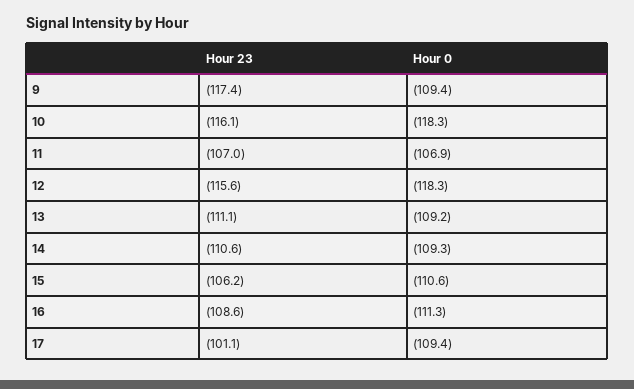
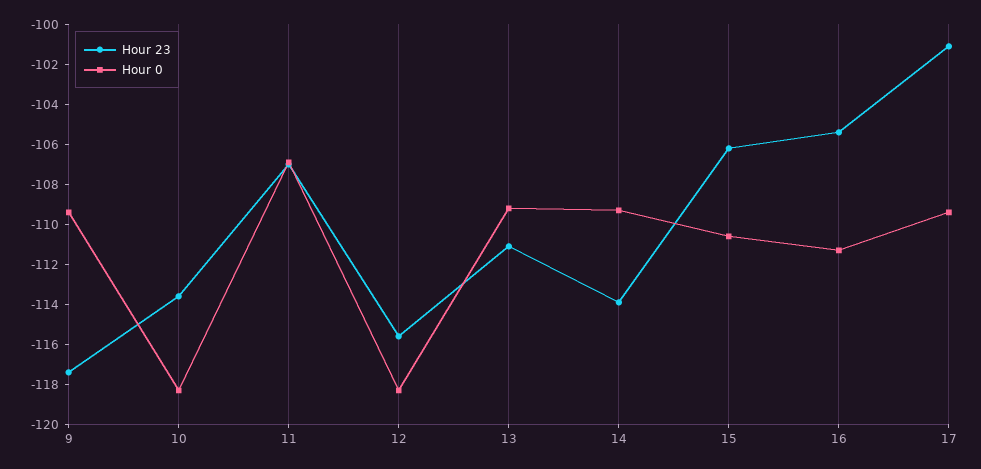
  {
    "Hour 23": {
      "9": -117.4,
-     "10": -116.1,
+     "10": -113.5,
      "11": -107,
      "12": -115.6,
      "13": -111.1,
-     "14": -110.6,
+     "14": -114,
      "15": -106.2,
-     "16": -108.6,
+     "16": -105.5,
      "17": -101.1
    },
    "Hour 0": {
      "9": -109.4,
      "10": -118.3,
      "11": -106.9,
      "12": -118.3,
      "13": -109.2,
      "14": -109.3,
      "15": -110.6,
      "16": -111.3,
      "17": -109.4
    }
  }

